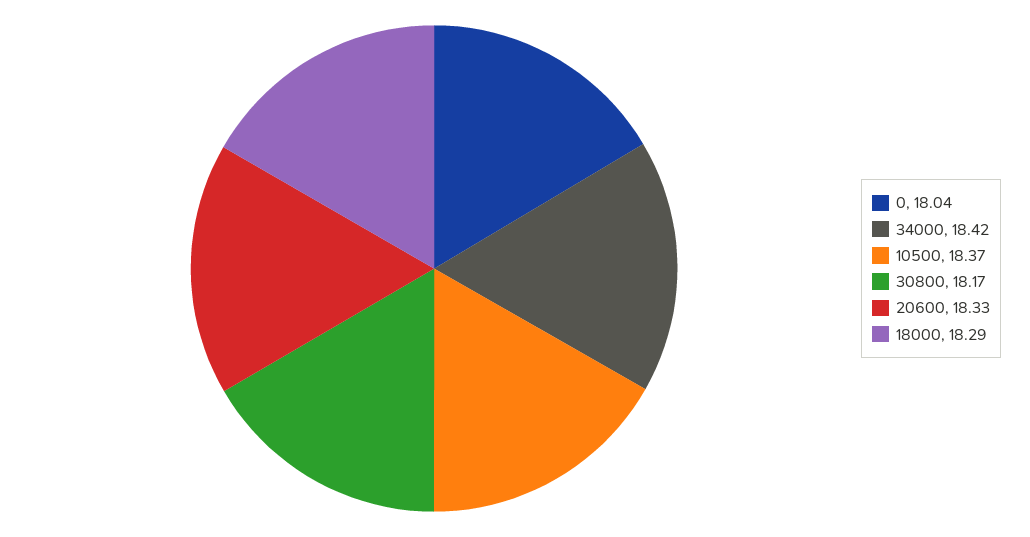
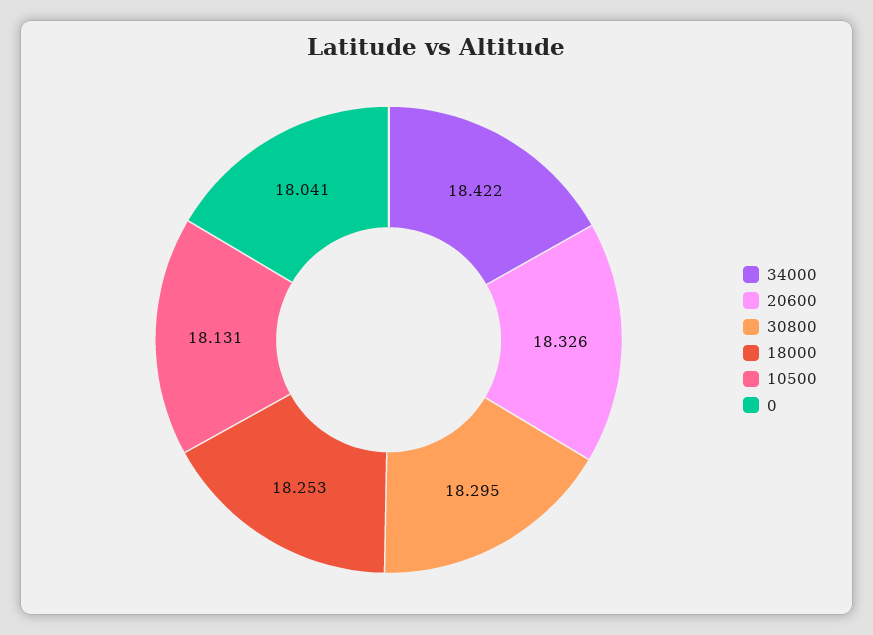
  {
    "0": 18.041,
    "34000": 18.422,
-   "10500": 18.37,
+   "10500": 18.131,
-   "30800": 18.17,
+   "30800": 18.295,
    "20600": 18.326,
-   "18000": 18.29
+   "18000": 18.253
  }

